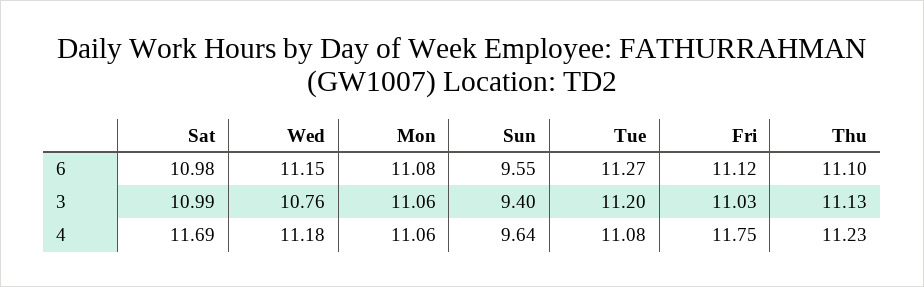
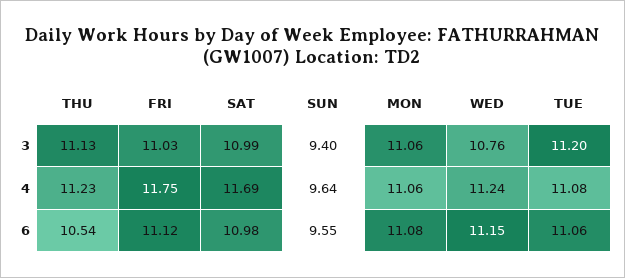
  {
    "Sat": {
      "6": 10.98,
      "3": 10.99,
      "4": 11.69
    },
    "Wed": {
      "6": 11.15,
      "3": 10.76,
-     "4": 11.18
+     "4": 11.24
    },
    "Mon": {
      "6": 11.08,
      "3": 11.06,
      "4": 11.06
    },
    "Sun": {
      "6": 9.55,
      "3": 9.4,
      "4": 9.64
    },
    "Tue": {
-     "6": 11.27,
+     "6": 11.06,
      "3": 11.2,
      "4": 11.08
    },
    "Fri": {
      "6": 11.12,
      "3": 11.03,
      "4": 11.75
    },
    "Thu": {
-     "6": 11.1,
+     "6": 10.54,
      "3": 11.13,
      "4": 11.23
    }
  }

